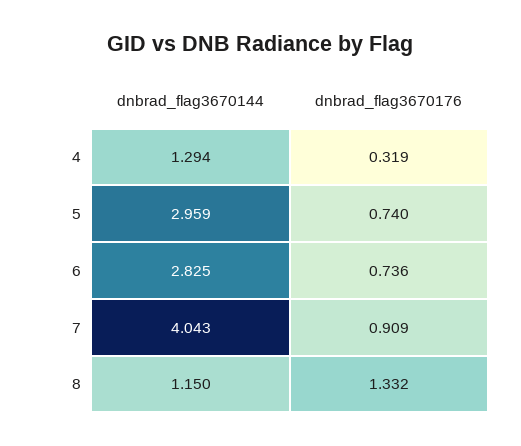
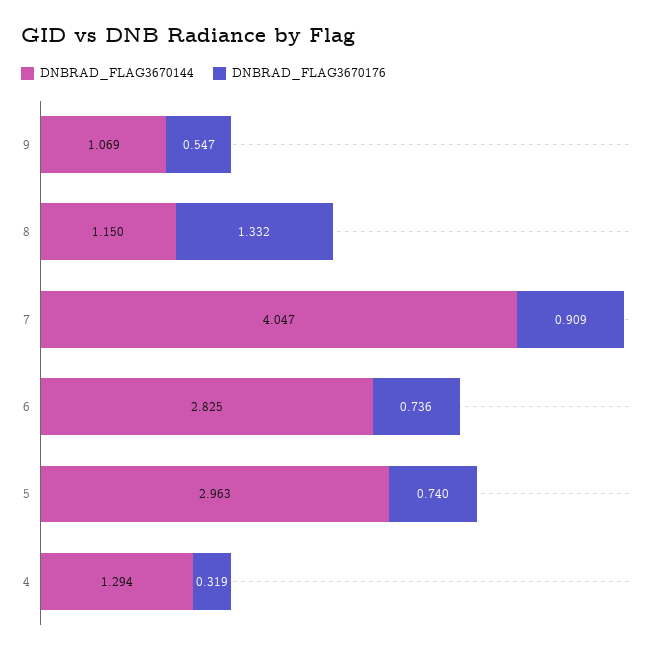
  {
    "dnbrad_flag3670144": {
      "4": 1.294,
-     "5": 2.959,
+     "5": 2.963,
      "6": 2.825,
-     "7": 4.043,
+     "7": 4.047,
-     "8": 1.15
+     "8": 1.15,
+     "9": 1.069
    },
    "dnbrad_flag3670176": {
      "4": 0.319,
      "5": 0.74,
      "6": 0.736,
      "7": 0.909,
-     "8": 1.332
+     "8": 1.332,
+     "9": 0.547
    }
  }

